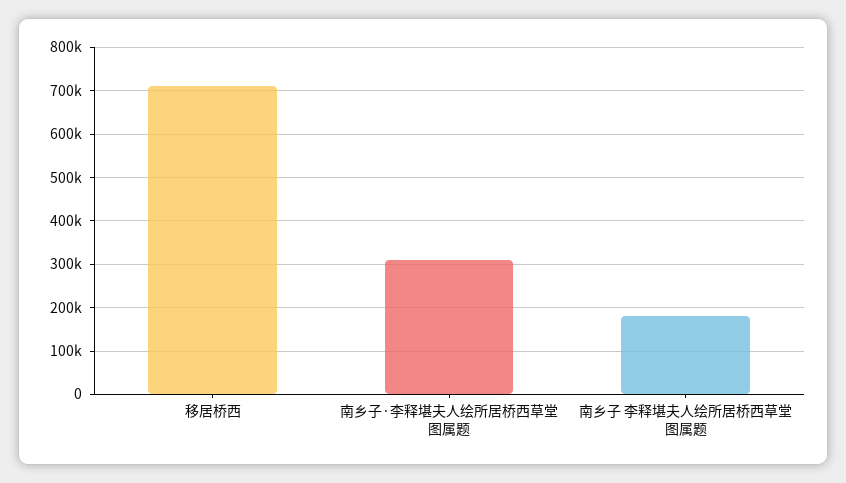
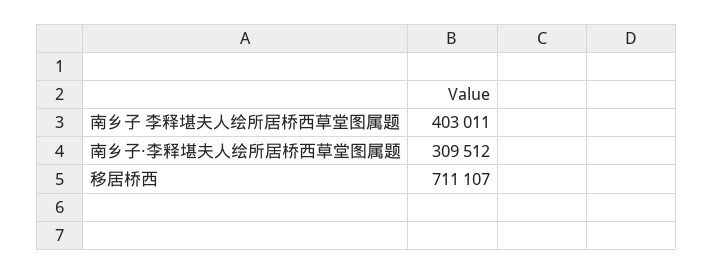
  {
    "移居桥西": 711107,
    "南乡子·李释堪夫人绘所居桥西草堂图属题": 309512,
-   "南乡子 李释堪夫人绘所居桥西草堂图属题": 180000
+   "南乡子 李释堪夫人绘所居桥西草堂图属题": 403011
  }

